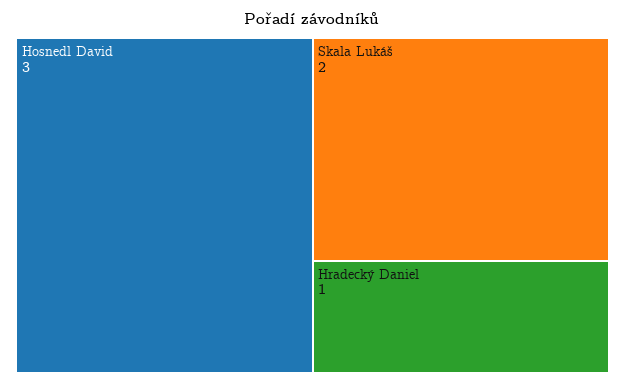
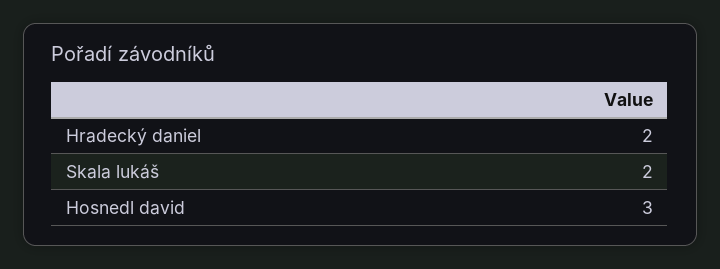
  {
    "Hosnedl David": 3,
    "Skala Lukáš": 2,
-   "Hradecký Daniel": 1
+   "Hradecký Daniel": 2
  }

